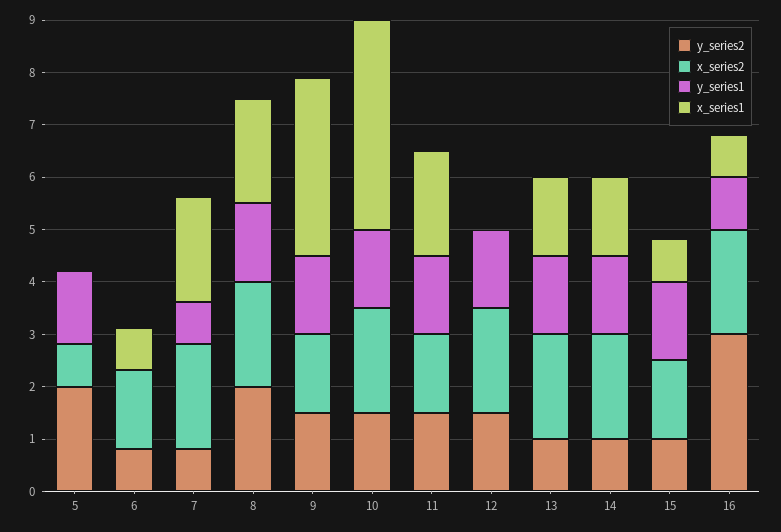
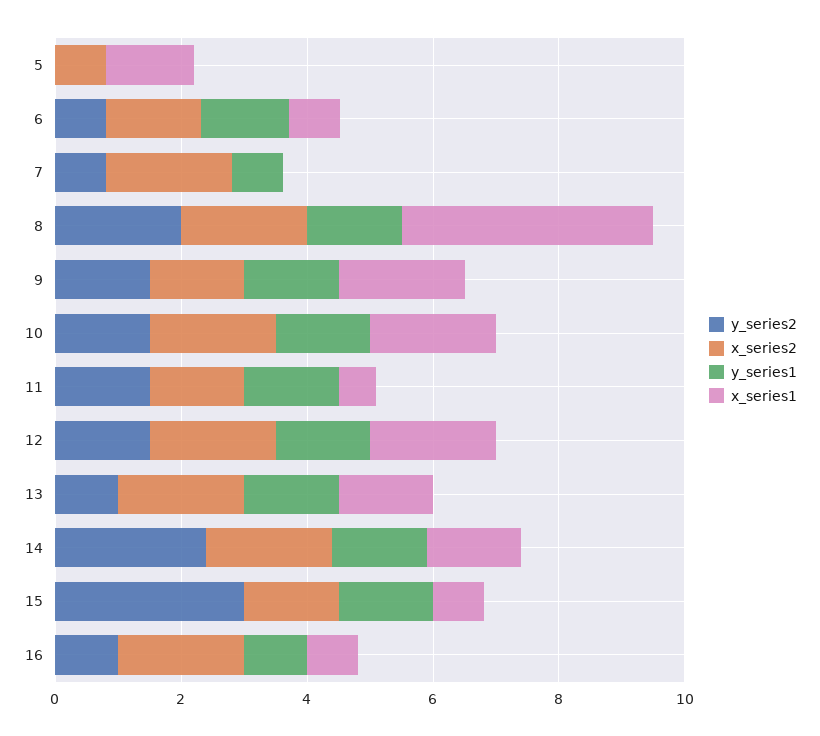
  {
    "y_series2": {
-     "5": 2,
+     "5": 0,
      "6": 0.8,
      "7": 0.8,
      "8": 2,
      "9": 1.6,
      "10": 1.6,
      "11": 1.6,
      "12": 1.6,
      "13": 1,
-     "14": 1,
+     "14": 2.5,
-     "15": 1,
+     "15": 3,
-     "16": 3
+     "16": 1
    },
    "x_series2": {
      "5": 0.8,
      "6": 1.6,
      "7": 2,
      "8": 2,
      "9": 1.6,
      "10": 2,
      "11": 1.6,
      "12": 2,
      "13": 2,
      "14": 2,
      "15": 1.6,
      "16": 2
    },
    "y_series1": {
-     "5": 1.4,
+     "5": 0,
-     "6": 0,
+     "6": 1.5,
      "7": 0.8,
      "8": 1.6,
      "9": 1.6,
      "10": 1.6,
      "11": 1.6,
      "12": 1.6,
      "13": 1.6,
      "14": 1.6,
      "15": 1.6,
      "16": 1
    },
    "x_series1": {
-     "5": 0,
+     "5": 1.5,
      "6": 0.8,
-     "7": 2,
+     "7": 0,
-     "8": 2,
+     "8": 4,
-     "9": 3.4,
+     "9": 2,
-     "10": 4,
+     "10": 2,
-     "11": 2,
+     "11": 0.5,
-     "12": 0,
+     "12": 2,
      "13": 1.6,
      "14": 1.6,
      "15": 0.8,
      "16": 0.8
    }
  }

